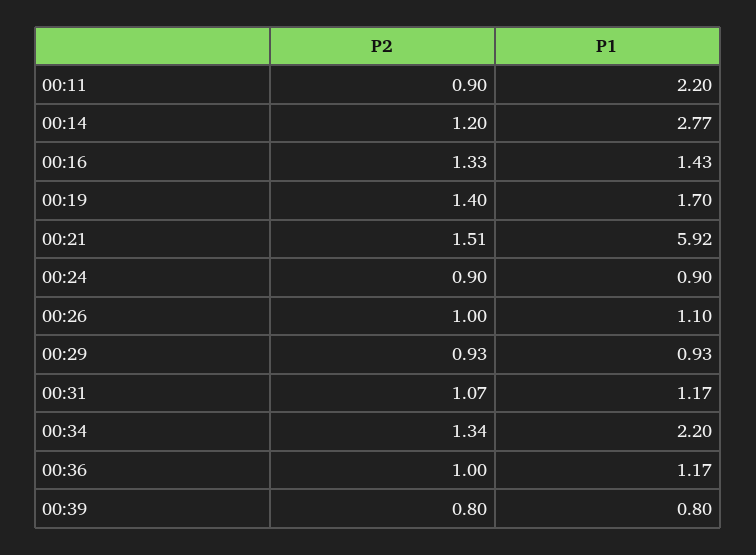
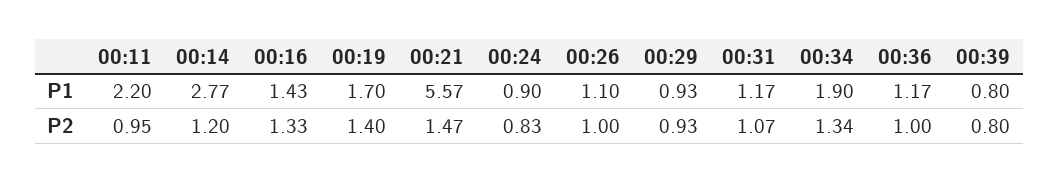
  {
    "P2": {
-     "00:11": 0.9,
+     "00:11": 0.95,
      "00:14": 1.2,
      "00:16": 1.33,
      "00:19": 1.4,
-     "00:21": 1.51,
+     "00:21": 1.47,
-     "00:24": 0.9,
+     "00:24": 0.83,
      "00:26": 1,
      "00:29": 0.93,
      "00:31": 1.07,
      "00:34": 1.34,
      "00:36": 1,
      "00:39": 0.8
    },
    "P1": {
      "00:11": 2.2,
      "00:14": 2.77,
      "00:16": 1.43,
      "00:19": 1.7,
-     "00:21": 5.92,
+     "00:21": 5.57,
      "00:24": 0.9,
      "00:26": 1.1,
      "00:29": 0.93,
      "00:31": 1.17,
-     "00:34": 2.2,
+     "00:34": 1.9,
      "00:36": 1.17,
      "00:39": 0.8
    }
  }

